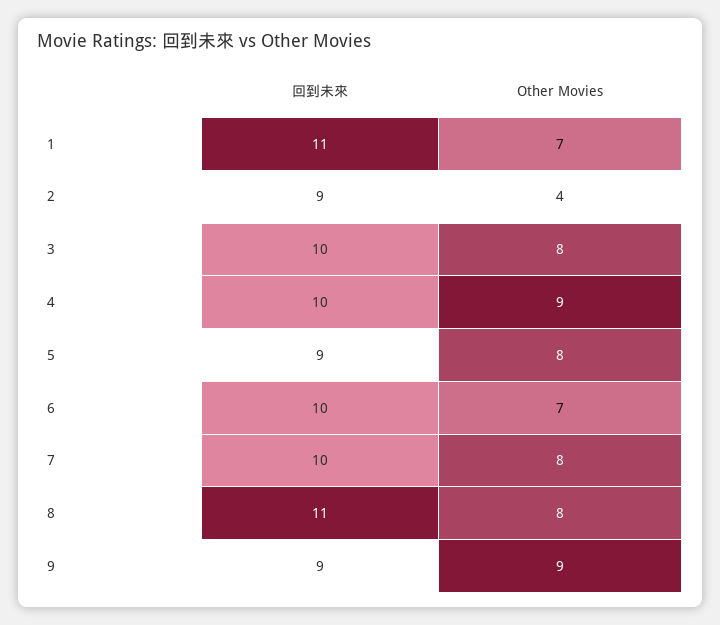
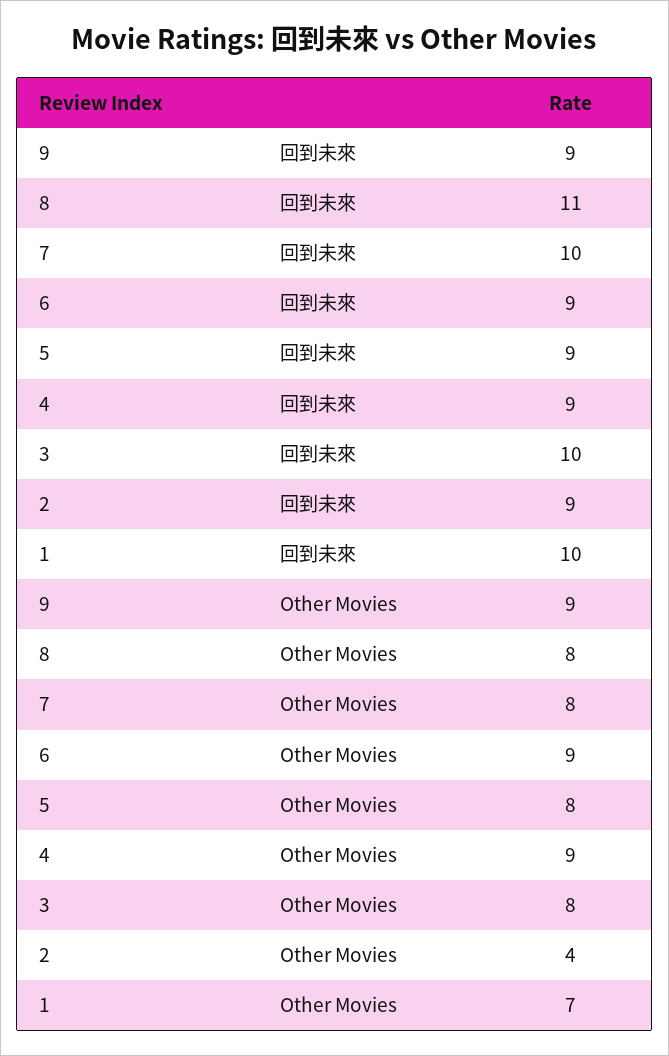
  {
    "回到未來": {
-     "1": 11,
+     "1": 10,
      "2": 9,
      "3": 10,
-     "4": 10,
+     "4": 9,
      "5": 9,
-     "6": 10,
+     "6": 9,
      "7": 10,
      "8": 11,
      "9": 9
    },
    "Other Movies": {
      "1": 7,
      "2": 4,
      "3": 8,
      "4": 9,
      "5": 8,
-     "6": 7,
+     "6": 9,
      "7": 8,
      "8": 8,
      "9": 9
    }
  }

